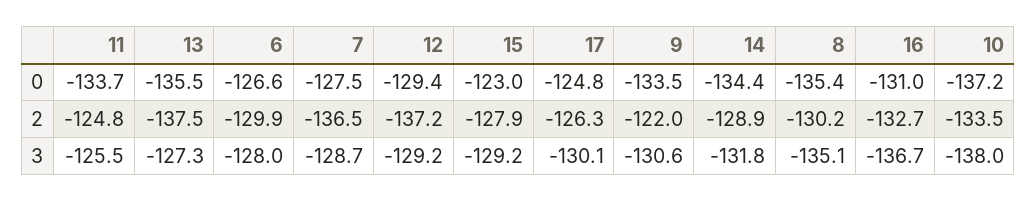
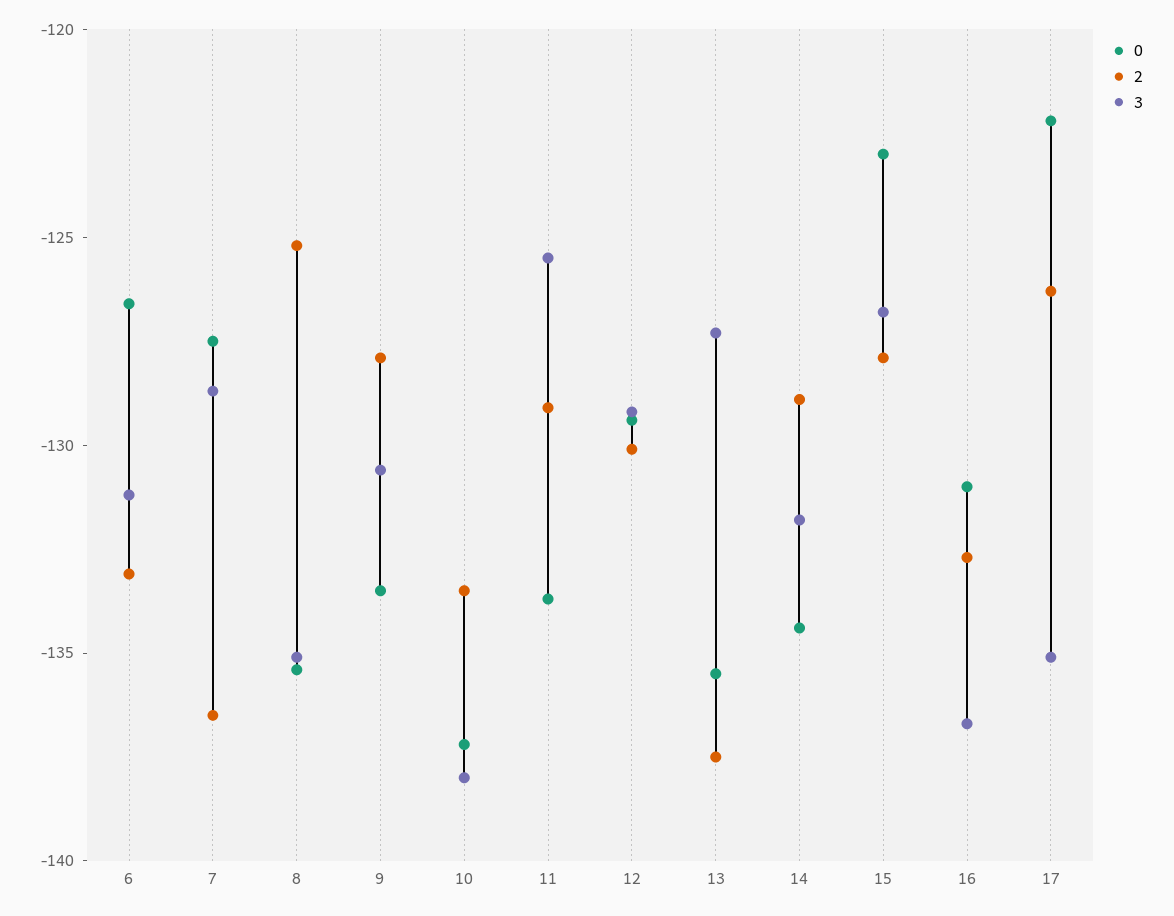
  {
    "0": {
      "11": -133.7,
      "13": -135.5,
      "6": -126.6,
      "7": -127.5,
      "12": -129.4,
      "15": -123,
-     "17": -124.8,
+     "17": -122,
      "9": -133.5,
      "14": -134.4,
      "8": -135.4,
      "16": -131,
      "10": -137.2
    },
    "2": {
-     "11": -124.8,
+     "11": -129,
      "13": -137.5,
-     "6": -129.9,
+     "6": -133,
      "7": -136.5,
-     "12": -137.2,
+     "12": -130,
      "15": -127.9,
      "17": -126.3,
-     "9": -122,
+     "9": -128,
      "14": -128.9,
-     "8": -130.2,
+     "8": -125,
      "16": -132.7,
      "10": -133.5
    },
    "3": {
      "11": -125.5,
      "13": -127.3,
-     "6": -128,
+     "6": -131,
      "7": -128.7,
      "12": -129.2,
-     "15": -129.2,
+     "15": -127,
-     "17": -130.1,
+     "17": -135,
      "9": -130.6,
      "14": -131.8,
      "8": -135.1,
      "16": -136.7,
      "10": -138
    }
  }

